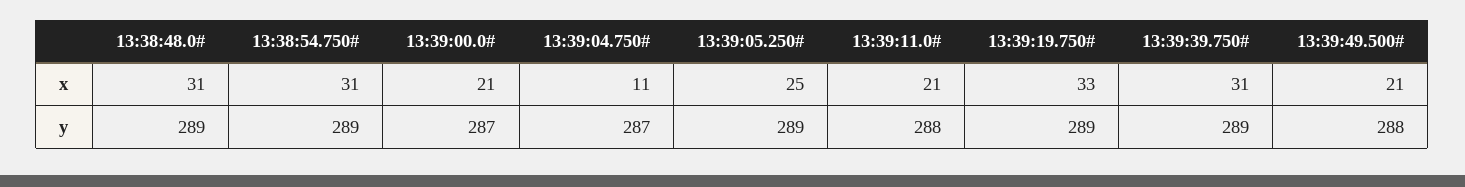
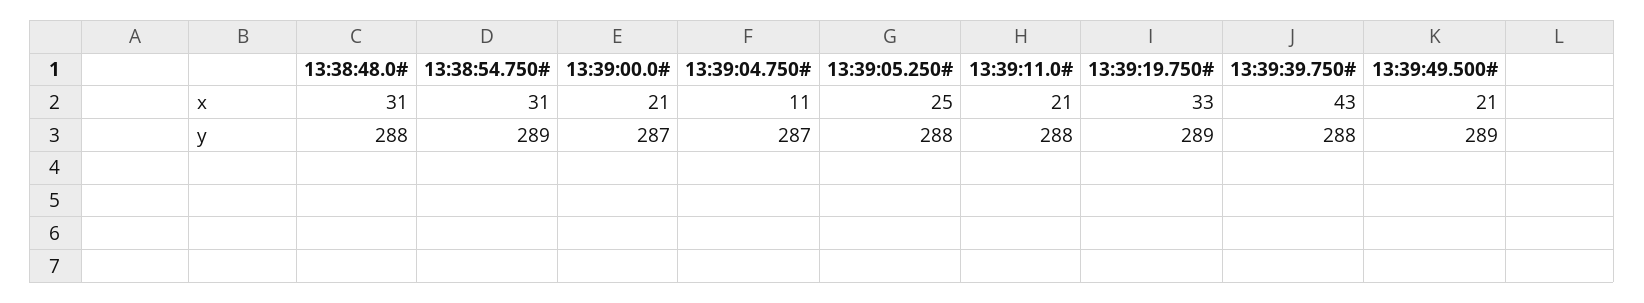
  {
    "13:38:48.0#": {
      "x": 31,
-     "y": 289
+     "y": 288
    },
    "13:38:54.750#": {
      "x": 31,
      "y": 289
    },
    "13:39:00.0#": {
      "x": 21,
      "y": 287
    },
    "13:39:04.750#": {
      "x": 11,
      "y": 287
    },
    "13:39:05.250#": {
      "x": 25,
-     "y": 289
+     "y": 288
    },
    "13:39:11.0#": {
      "x": 21,
      "y": 288
    },
    "13:39:19.750#": {
      "x": 33,
      "y": 289
    },
    "13:39:39.750#": {
-     "x": 31,
+     "x": 43,
-     "y": 289
+     "y": 288
    },
    "13:39:49.500#": {
      "x": 21,
-     "y": 288
+     "y": 289
    }
  }

